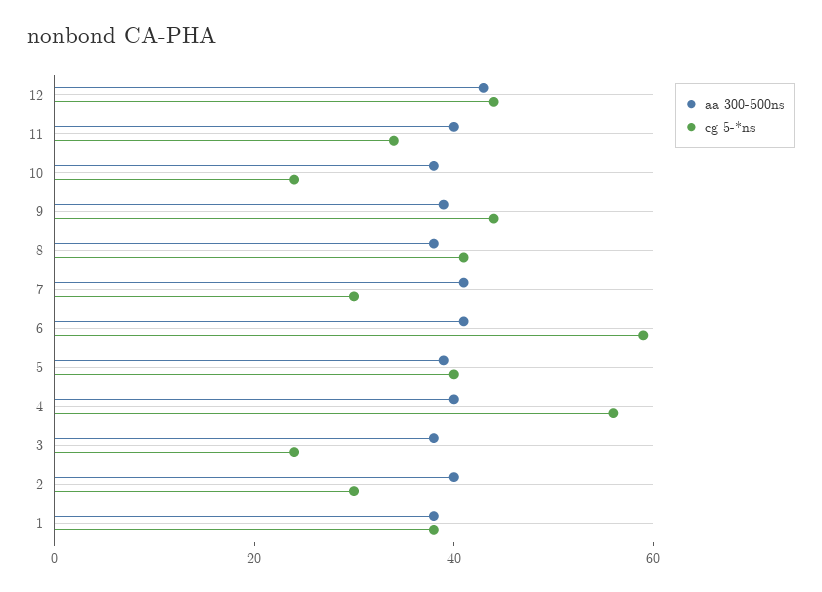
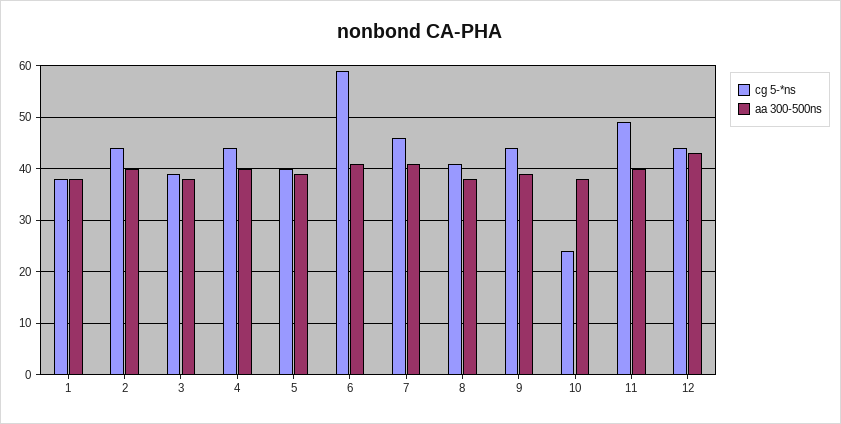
  {
    "aa 300-500ns": {
      "12": 45,
      "11": 40,
      "10": 40,
      "9": 40,
      "8": 40,
      "7": 40,
      "6": 40,
      "5": 40,
      "4": 40,
      "3": 40,
      "2": 40,
      "1": 40
    },
    "cg 5-*ns": {
      "12": 45,
-     "11": 35,
+     "11": 50,
      "10": 25,
      "9": 45,
      "8": 40,
-     "7": 30,
+     "7": 45,
      "6": 60,
      "5": 40,
-     "4": 55,
+     "4": 45,
-     "3": 25,
+     "3": 40,
-     "2": 30,
+     "2": 45,
      "1": 40
    }
  }

